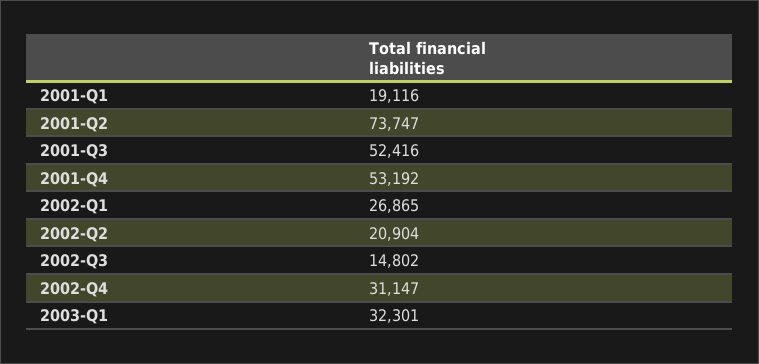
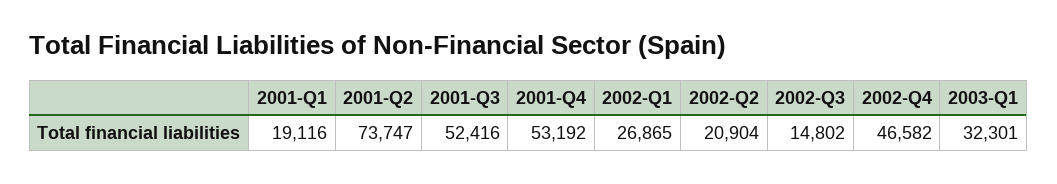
  {
    "2001-Q1": 19116,
    "2001-Q2": 73747,
    "2001-Q3": 52416,
    "2001-Q4": 53192,
    "2002-Q1": 26865,
    "2002-Q2": 20904,
    "2002-Q3": 14802,
-   "2002-Q4": 31147,
+   "2002-Q4": 46582,
    "2003-Q1": 32301
  }

